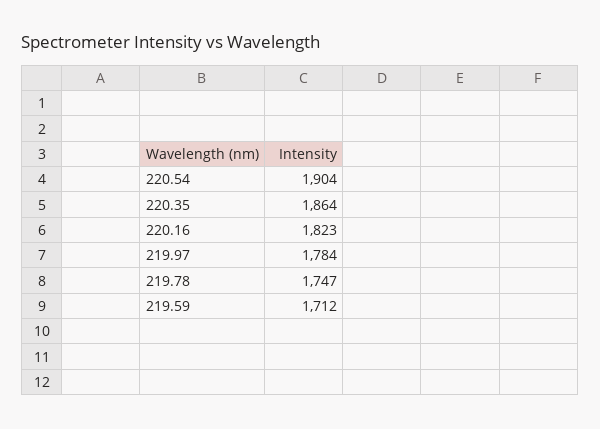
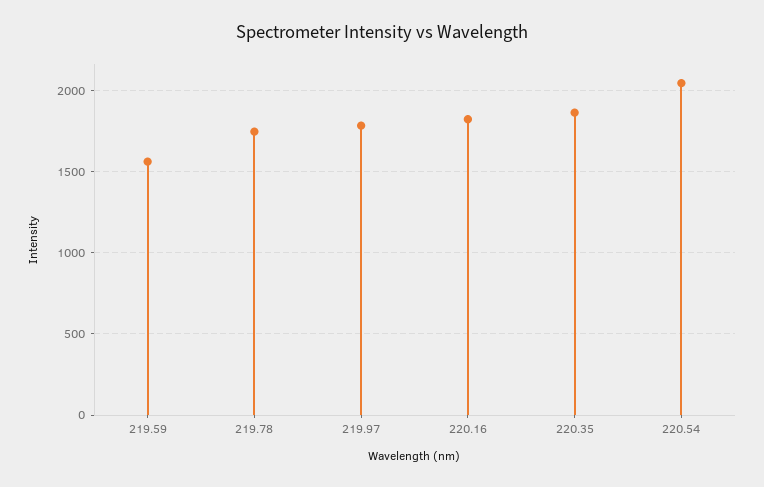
  {
-   "220.54": 1904,
+   "220.54": 2050,
    "220.35": 1864,
    "220.16": 1823,
    "219.97": 1784,
    "219.78": 1747,
-   "219.59": 1712
+   "219.59": 1550
  }

